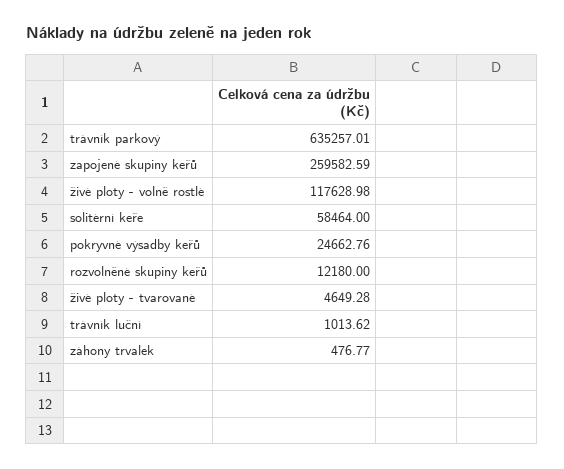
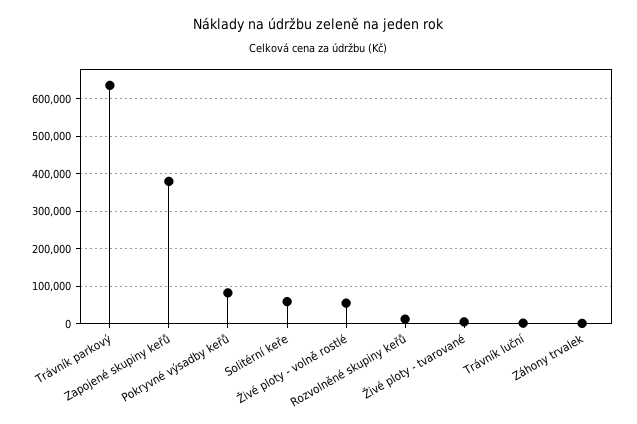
  {
    "trávník parkový": 635257.01,
-   "zapojené skupiny keřů": 259582.59,
+   "zapojené skupiny keřů": 380000,
-   "živé ploty - volně rostlé": 117628.98,
+   "živé ploty - volně rostlé": 60000,
    "solitérní keře": 58464,
-   "pokryvné výsadby keřů": 24662.76,
+   "pokryvné výsadby keřů": 80000,
    "rozvolněné skupiny keřů": 12180,
    "živé ploty - tvarované": 4649.28,
    "trávník luční": 1013.62,
    "záhony trvalek": 476.77
  }

